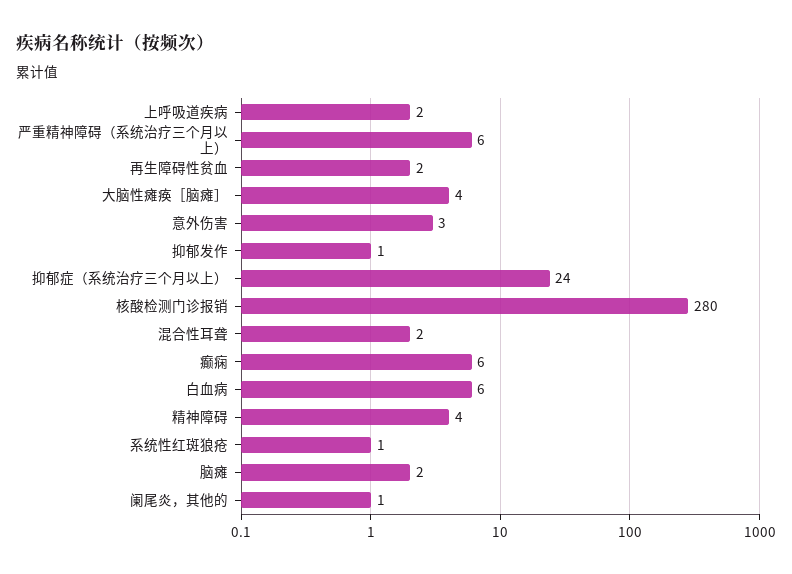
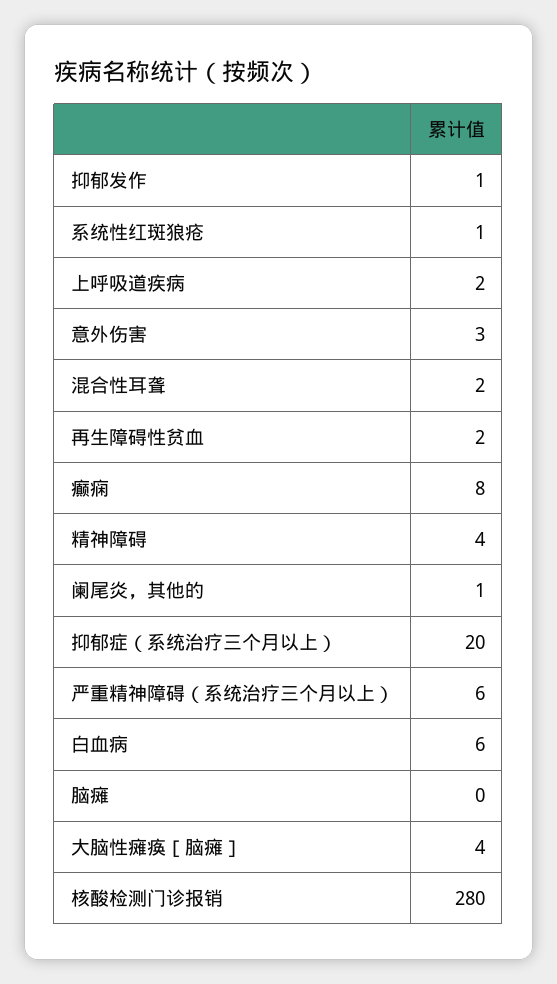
  {
    "上呼吸道疾病": 2,
    "严重精神障碍（系统治疗三个月以上）": 6,
    "再生障碍性贫血": 2,
    "大脑性瘫痪［脑瘫］": 4,
    "意外伤害": 3,
    "抑郁发作": 1,
-   "抑郁症（系统治疗三个月以上）": 24,
+   "抑郁症（系统治疗三个月以上）": 20,
    "核酸检测门诊报销": 280,
    "混合性耳聋": 2,
-   "癫痫": 6,
+   "癫痫": 8,
    "白血病": 6,
    "精神障碍": 4,
    "系统性红斑狼疮": 1,
-   "脑瘫": 2,
+   "脑瘫": 0,
    "阑尾炎，其他的": 1
  }

